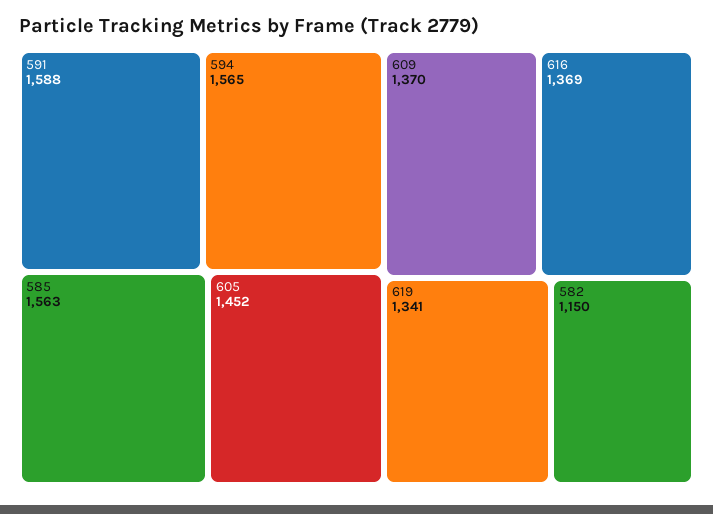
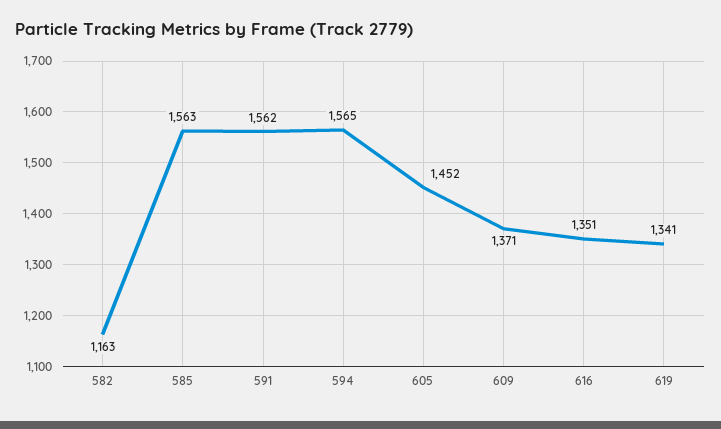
  {
-   "591": 1588,
+   "591": 1562,
    "594": 1565,
    "585": 1563,
    "605": 1452,
-   "609": 1370,
+   "609": 1371,
-   "616": 1369,
+   "616": 1351,
    "619": 1341,
-   "582": 1150
+   "582": 1163
  }

